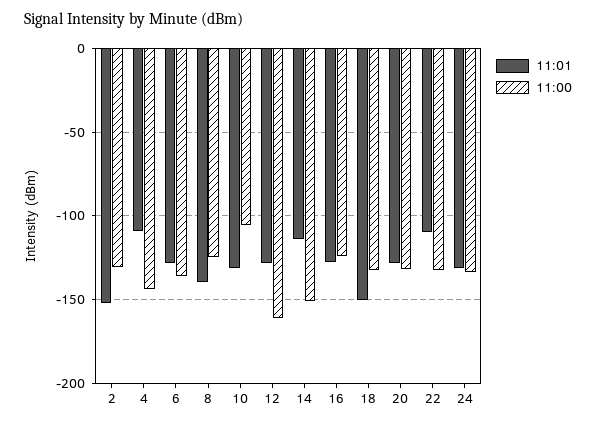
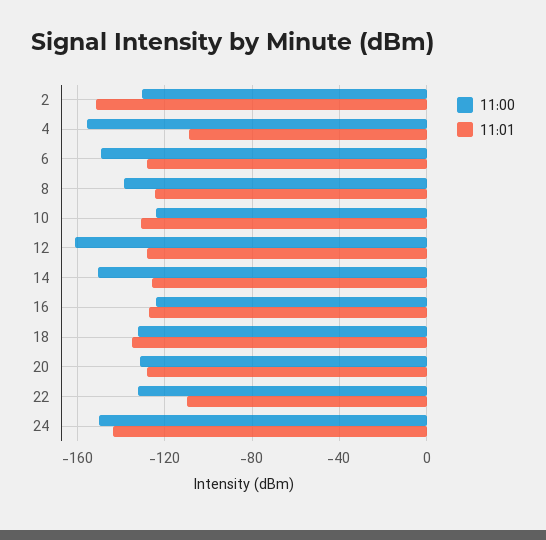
  {
    "11:01": {
      "2": -150,
      "4": -110,
      "6": -130,
-     "8": -140,
+     "8": -125,
      "10": -130,
      "12": -130,
-     "14": -115,
+     "14": -125,
      "16": -125,
-     "18": -150,
+     "18": -135,
      "20": -130,
      "22": -110,
-     "24": -130
+     "24": -145
    },
    "11:00": {
      "2": -130,
-     "4": -145,
+     "4": -155,
-     "6": -135,
+     "6": -150,
-     "8": -125,
+     "8": -140,
-     "10": -105,
+     "10": -125,
      "12": -160,
      "14": -150,
      "16": -125,
      "18": -135,
      "20": -130,
      "22": -130,
-     "24": -135
+     "24": -150
    }
  }

